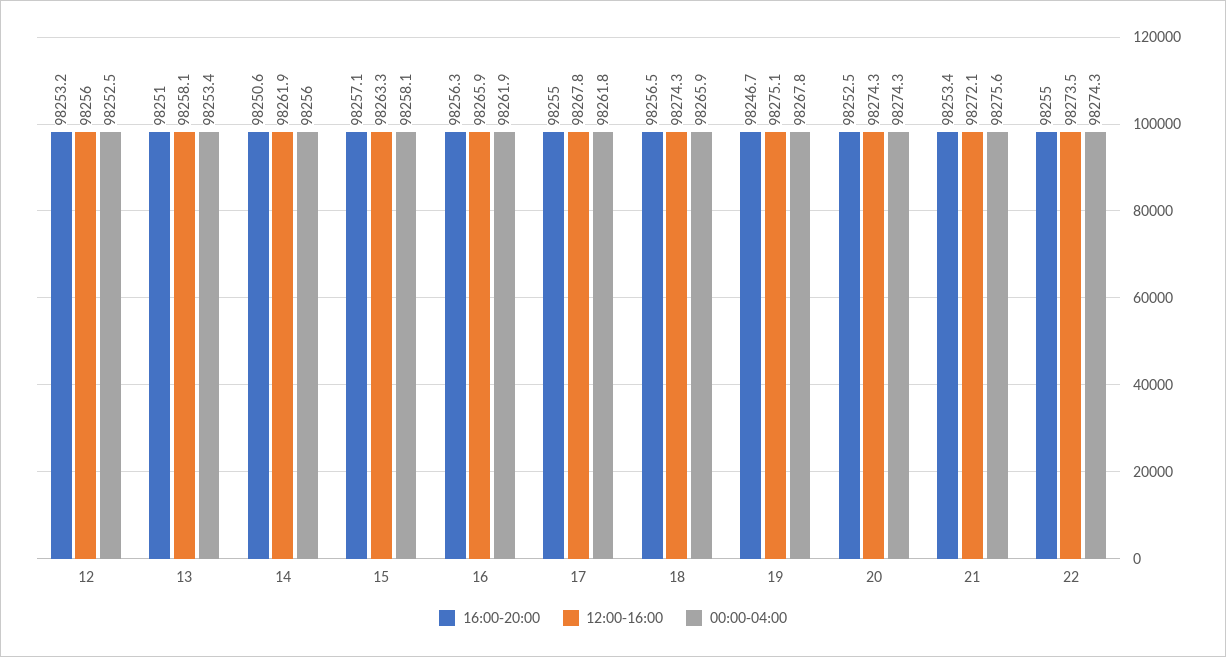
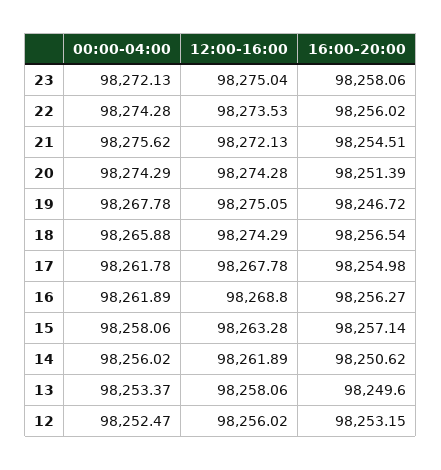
  {
    "16:00-20:00": {
      "12": 98253.15,
-     "13": 98251,
+     "13": 98249.6,
      "14": 98250.62,
      "15": 98257.14,
      "16": 98256.27,
      "17": 98254.98,
      "18": 98256.54,
      "19": 98246.72,
-     "20": 98252.5,
+     "20": 98251.39,
-     "21": 98253.4,
+     "21": 98254.51,
-     "22": 98255
+     "22": 98256.02,
+     "23": 98258.06
    },
    "12:00-16:00": {
      "12": 98256.02,
      "13": 98258.06,
      "14": 98261.89,
      "15": 98263.28,
-     "16": 98265.9,
+     "16": 98268.8,
      "17": 98267.78,
      "18": 98274.29,
      "19": 98275.05,
      "20": 98274.28,
      "21": 98272.13,
-     "22": 98273.53
+     "22": 98273.53,
+     "23": 98275.04
    },
    "00:00-04:00": {
      "12": 98252.47,
      "13": 98253.37,
      "14": 98256.02,
      "15": 98258.06,
      "16": 98261.89,
      "17": 98261.78,
      "18": 98265.88,
      "19": 98267.78,
      "20": 98274.29,
      "21": 98275.62,
-     "22": 98274.28
+     "22": 98274.28,
+     "23": 98272.13
    }
  }

